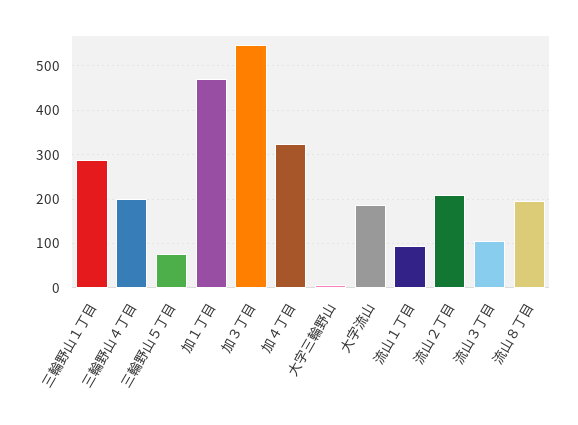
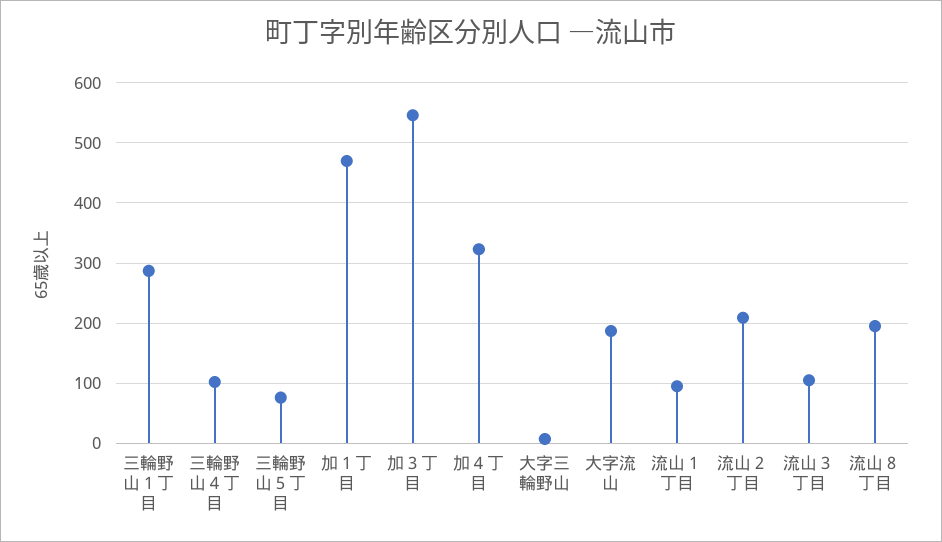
  {
    "三輪野山１丁目": 290,
-   "三輪野山４丁目": 200,
+   "三輪野山４丁目": 100,
    "三輪野山５丁目": 80,
    "加１丁目": 470,
    "加３丁目": 550,
    "加４丁目": 320,
    "大字三輪野山": 10,
    "大字流山": 190,
    "流山１丁目": 100,
    "流山２丁目": 210,
    "流山３丁目": 110,
    "流山８丁目": 200
  }

